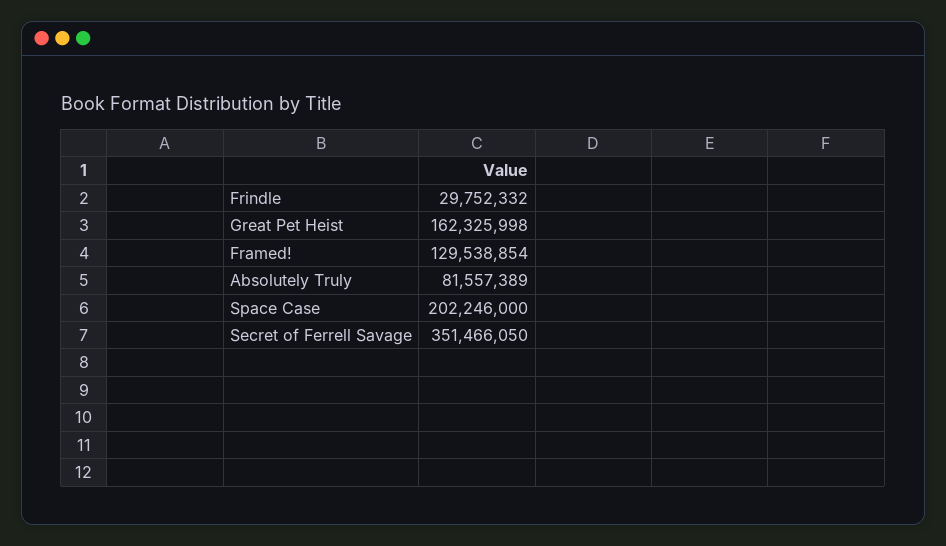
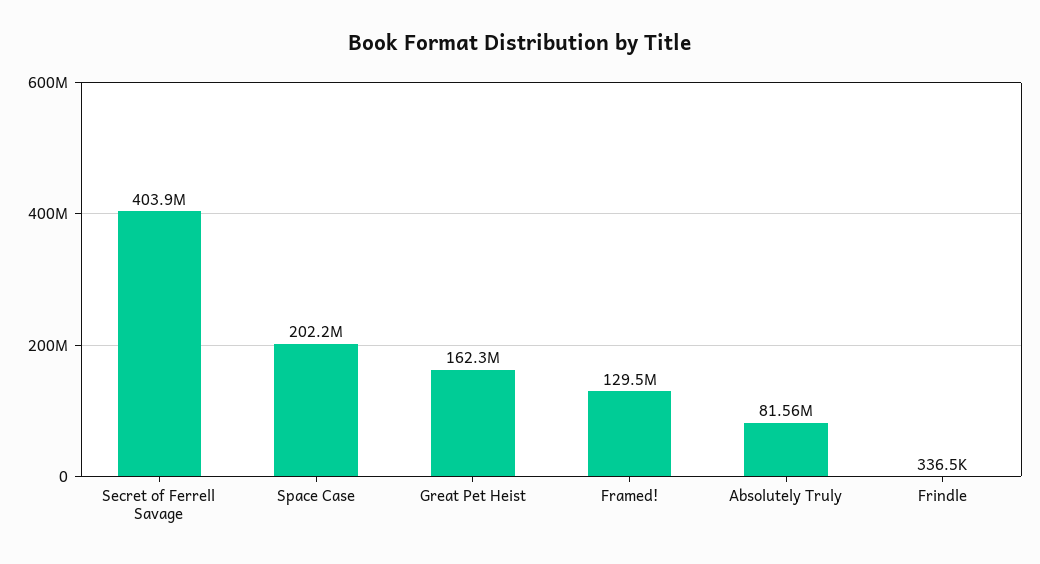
  {
-   "Frindle": 29752332,
+   "Frindle": 336500,
    "Great Pet Heist": 162325998,
    "Framed!": 129538854,
    "Absolutely Truly": 81557389,
    "Space Case": 202246000,
-   "Secret of Ferrell Savage": 351466050
+   "Secret of Ferrell Savage": 403900000
  }

